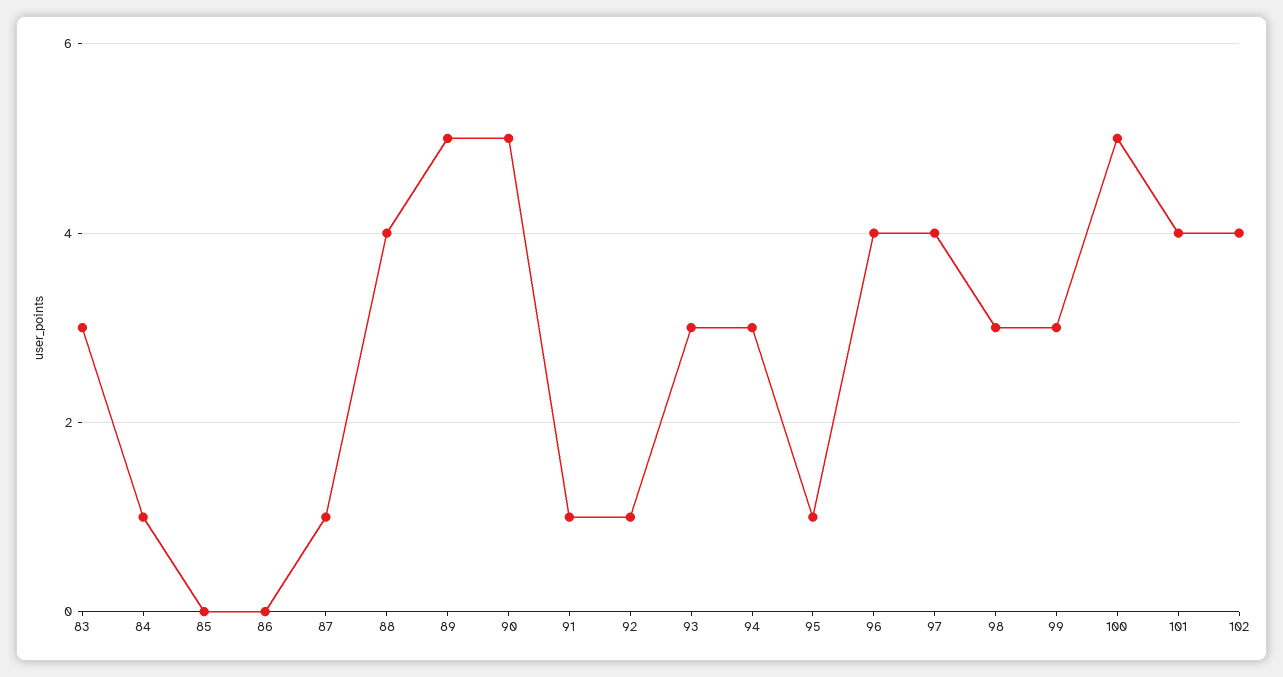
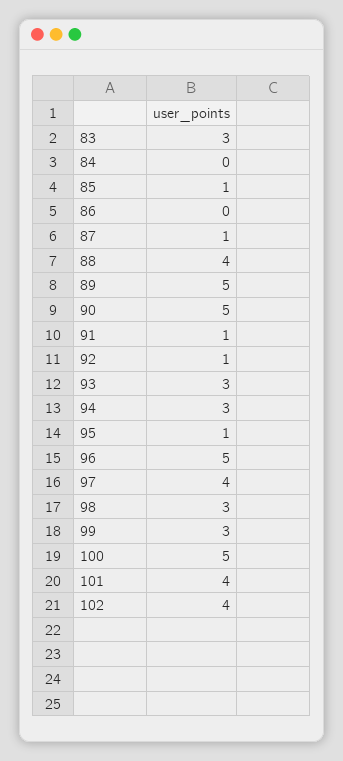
  {
    "83": 3,
-   "84": 1,
+   "84": 0,
-   "85": 0,
+   "85": 1,
    "86": 0,
    "87": 1,
    "88": 4,
    "89": 5,
    "90": 5,
    "91": 1,
    "92": 1,
    "93": 3,
    "94": 3,
    "95": 1,
-   "96": 4,
+   "96": 5,
    "97": 4,
    "98": 3,
    "99": 3,
    "100": 5,
    "101": 4,
    "102": 4
  }

